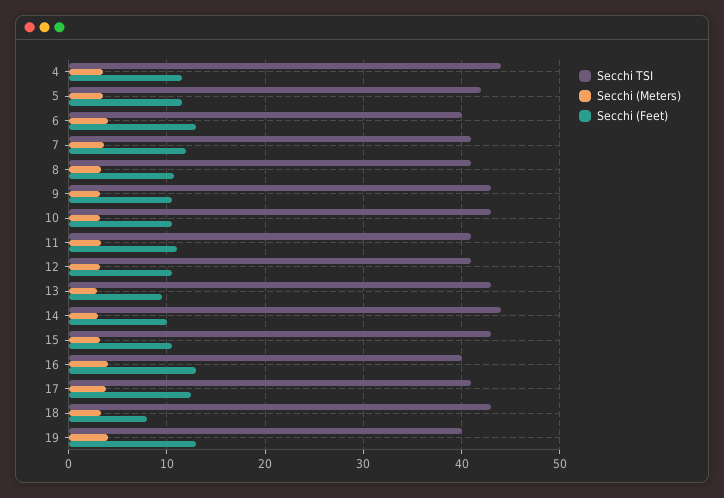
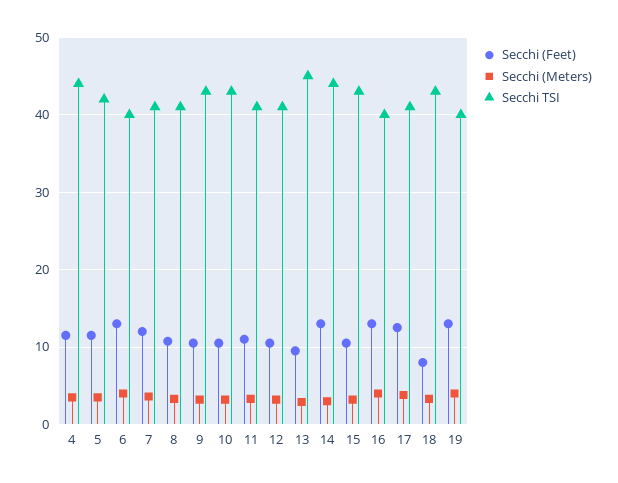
  {
    "Secchi TSI": {
      "4": 44,
      "5": 42,
      "6": 40,
      "7": 41,
      "8": 41,
      "9": 43,
      "10": 43,
      "11": 41,
      "12": 41,
-     "13": 43,
+     "13": 45,
      "14": 44,
      "15": 43,
      "16": 40,
      "17": 41,
      "18": 43,
      "19": 40
    },
    "Secchi (Meters)": {
      "4": 4,
      "5": 4,
      "6": 4,
      "7": 4,
      "8": 3,
      "9": 3,
      "10": 3,
      "11": 3,
      "12": 3,
      "13": 3,
      "14": 3,
      "15": 3,
      "16": 4,
      "17": 4,
      "18": 3,
      "19": 4
    },
    "Secchi (Feet)": {
      "4": 12,
      "5": 12,
      "6": 13,
      "7": 12,
      "8": 11,
      "9": 11,
      "10": 11,
      "11": 11,
      "12": 11,
      "13": 10,
-     "14": 10,
+     "14": 13,
      "15": 11,
      "16": 13,
      "17": 13,
      "18": 8,
      "19": 13
    }
  }

